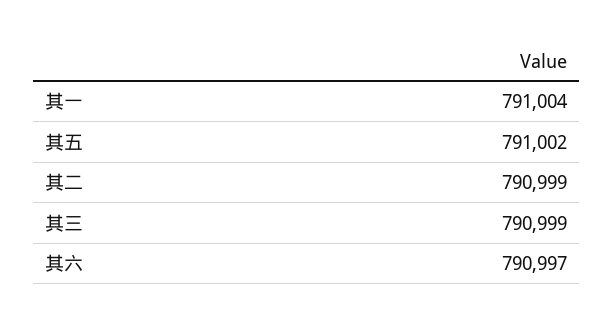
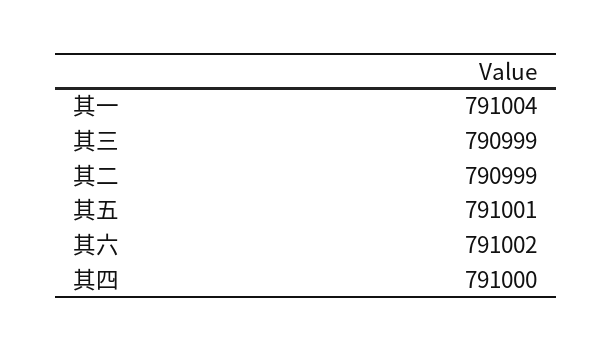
  {
    "其一": 791004,
-   "其五": 791002,
+   "其五": 791001,
    "其二": 790999,
    "其三": 790999,
-   "其六": 790997
+   "其六": 791002,
+   "其四": 791000
  }

